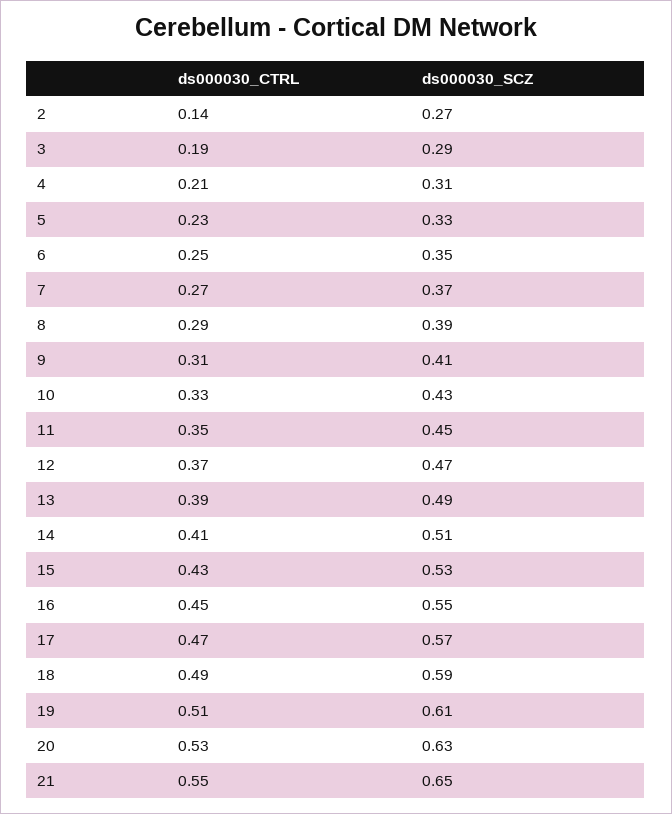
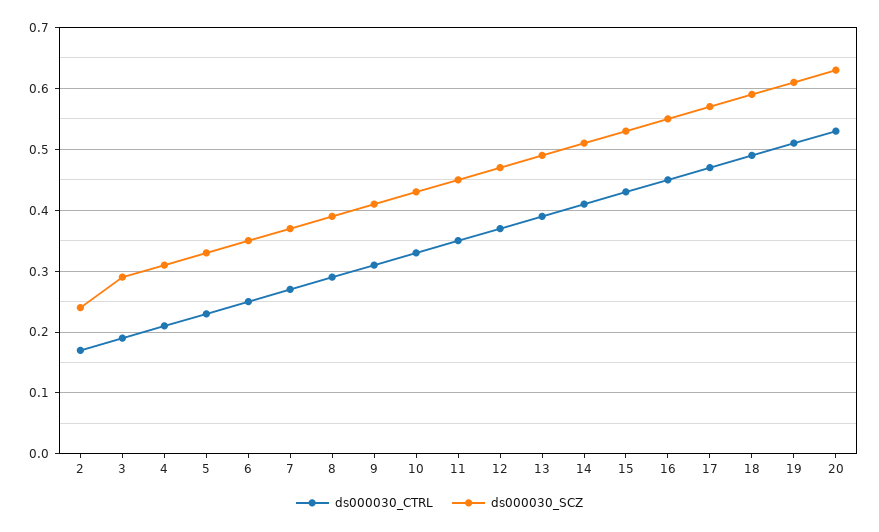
  {
    "ds000030_CTRL": {
-     "2": 0.14,
+     "2": 0.17,
      "3": 0.19,
      "4": 0.21,
      "5": 0.23,
      "6": 0.25,
      "7": 0.27,
      "8": 0.29,
      "9": 0.31,
      "10": 0.33,
      "11": 0.35,
      "12": 0.37,
      "13": 0.39,
      "14": 0.41,
      "15": 0.43,
      "16": 0.45,
      "17": 0.47,
      "18": 0.49,
      "19": 0.51,
-     "20": 0.53,
+     "20": 0.53
-     "21": 0.55
    },
    "ds000030_SCZ": {
-     "2": 0.27,
+     "2": 0.24,
      "3": 0.29,
      "4": 0.31,
      "5": 0.33,
      "6": 0.35,
      "7": 0.37,
      "8": 0.39,
      "9": 0.41,
      "10": 0.43,
      "11": 0.45,
      "12": 0.47,
      "13": 0.49,
      "14": 0.51,
      "15": 0.53,
      "16": 0.55,
      "17": 0.57,
      "18": 0.59,
      "19": 0.61,
-     "20": 0.63,
+     "20": 0.63
-     "21": 0.65
    }
  }

